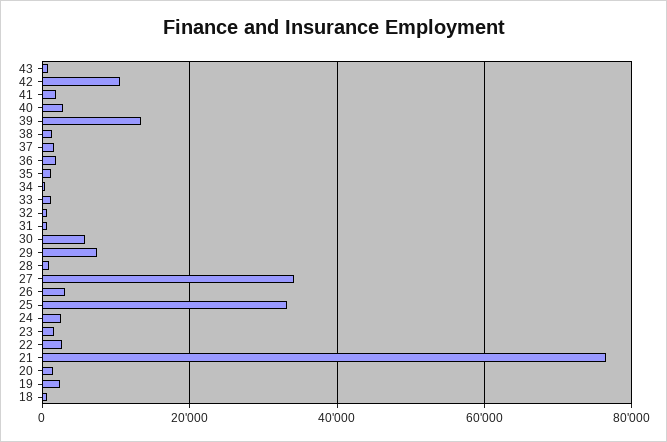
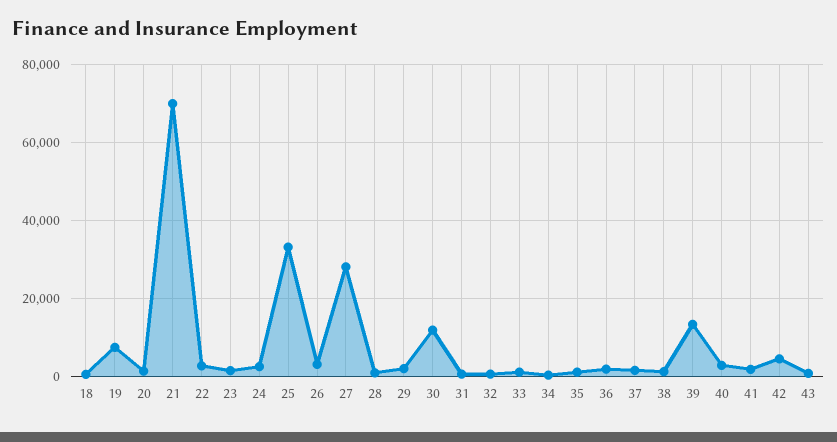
  {
    "43": 0,
-   "42": 10000,
+   "42": 4000,
    "41": 2000,
    "40": 2000,
    "39": 14000,
    "38": 2000,
    "37": 2000,
    "36": 2000,
    "35": 2000,
    "34": 0,
    "33": 2000,
    "32": 0,
    "31": 0,
-   "30": 6000,
+   "30": 12000,
-   "29": 8000,
+   "29": 2000,
    "28": 0,
-   "27": 34000,
+   "27": 28000,
    "26": 4000,
    "25": 34000,
    "24": 2000,
    "23": 2000,
    "22": 2000,
-   "21": 76000,
+   "21": 70000,
    "20": 2000,
-   "19": 2000,
+   "19": 8000,
    "18": 0
  }

